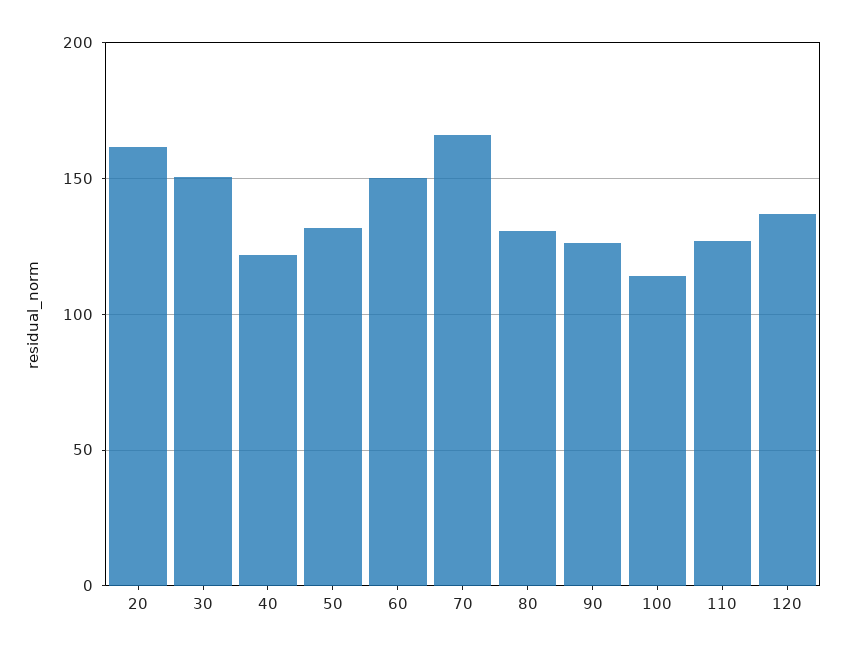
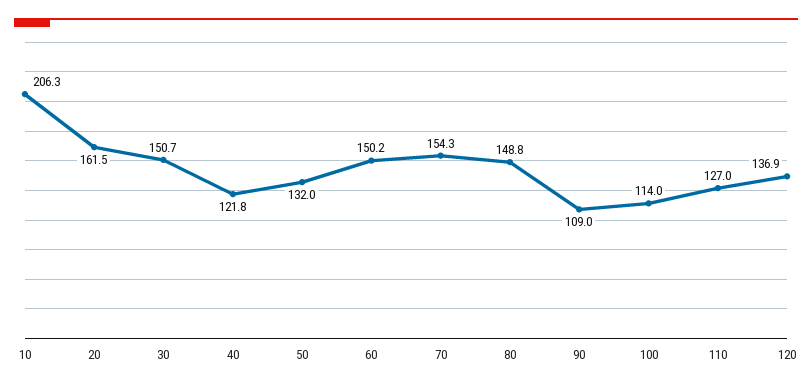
  {
    "20": 161.5,
    "30": 150.7,
    "40": 121.8,
    "50": 132,
    "60": 150.2,
-   "70": 165,
+   "70": 154.3,
-   "80": 130,
+   "80": 148.8,
-   "90": 125,
+   "90": 109,
    "100": 114,
    "110": 127,
-   "120": 136.9
+   "120": 136.9,
+   "10": 206.3
  }

